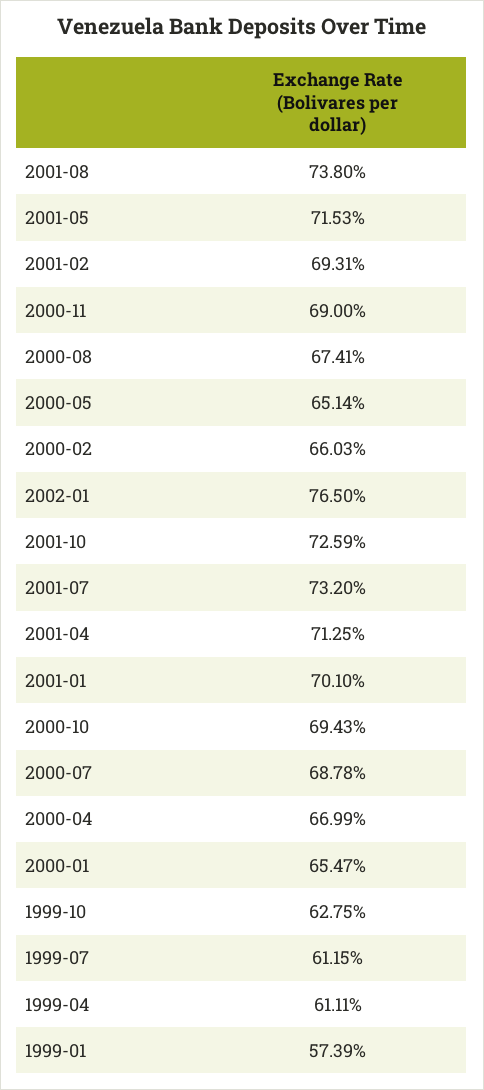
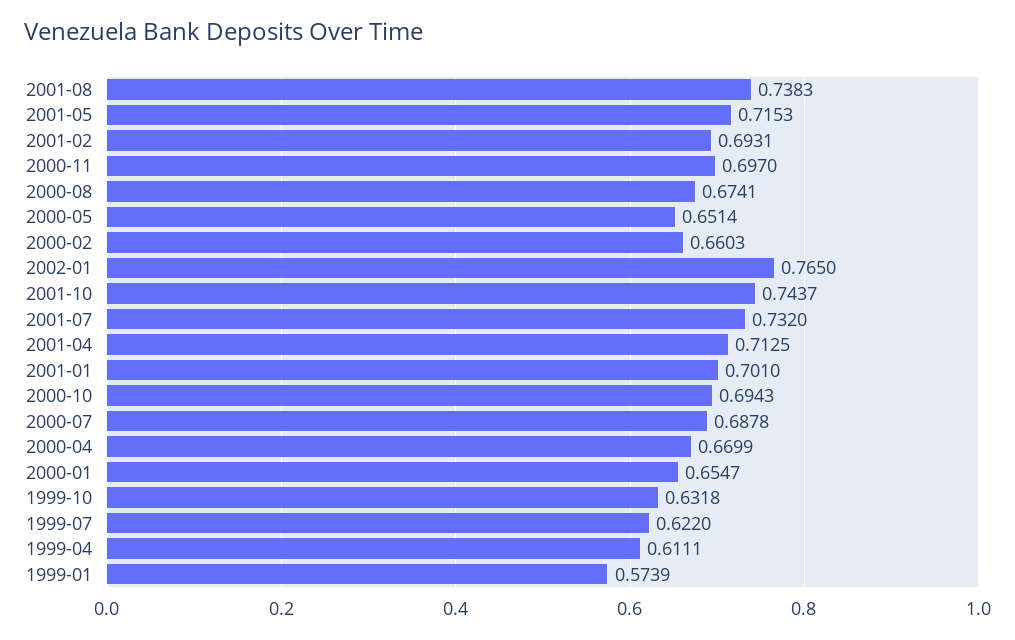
  {
-   "2001-08": 0.738,
+   "2001-08": 0.7383,
    "2001-05": 0.7153,
    "2001-02": 0.6931,
-   "2000-11": 0.69,
+   "2000-11": 0.697,
    "2000-08": 0.6741,
    "2000-05": 0.6514,
    "2000-02": 0.6603,
    "2002-01": 0.765,
-   "2001-10": 0.7259,
+   "2001-10": 0.7437,
    "2001-07": 0.732,
    "2001-04": 0.7125,
    "2001-01": 0.701,
    "2000-10": 0.6943,
    "2000-07": 0.6878,
    "2000-04": 0.6699,
    "2000-01": 0.6547,
-   "1999-10": 0.6275,
+   "1999-10": 0.6318,
-   "1999-07": 0.6115,
+   "1999-07": 0.622,
    "1999-04": 0.6111,
    "1999-01": 0.5739
  }

